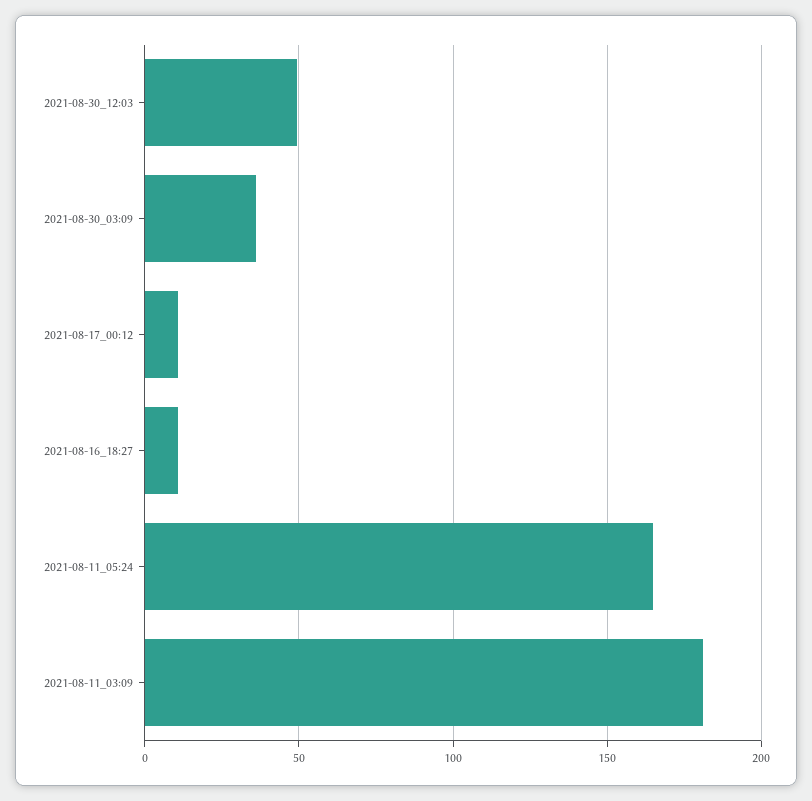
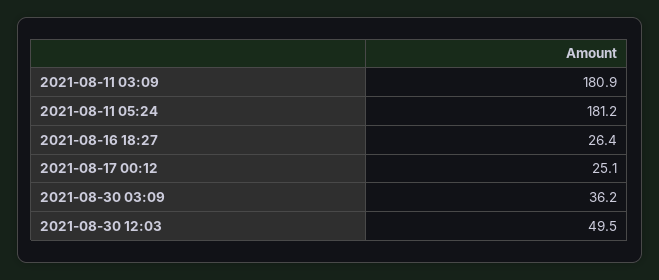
  {
    "2021-08-30_12:03": 49.5,
    "2021-08-30_03:09": 36.2,
-   "2021-08-17_00:12": 10,
+   "2021-08-17_00:12": 25.1,
-   "2021-08-16_18:27": 10,
+   "2021-08-16_18:27": 26.4,
-   "2021-08-11_05:24": 165,
+   "2021-08-11_05:24": 181.2,
    "2021-08-11_03:09": 180.9
  }

